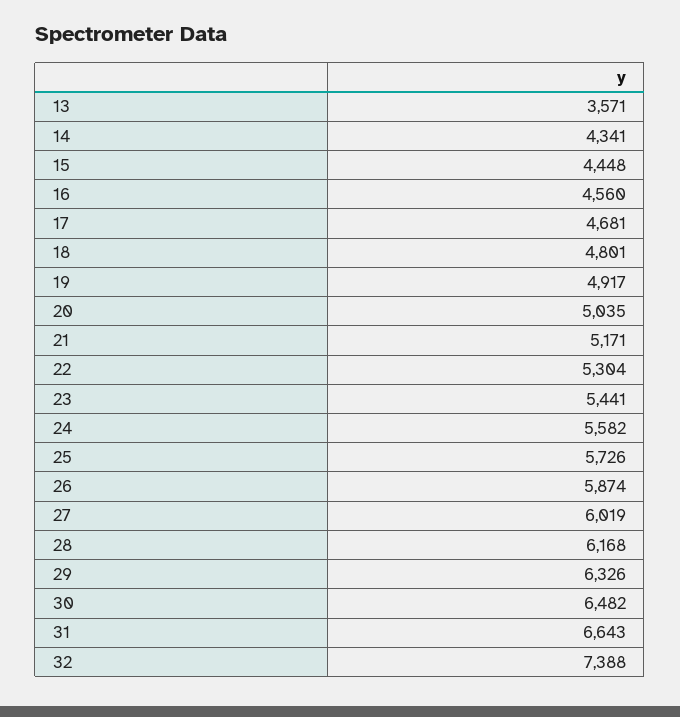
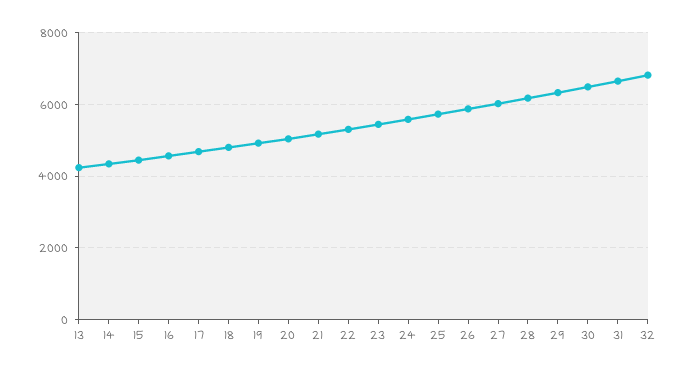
  {
-   "13": 3571,
+   "13": 4200,
    "14": 4341,
    "15": 4448,
    "16": 4560,
    "17": 4681,
    "18": 4801,
    "19": 4917,
    "20": 5035,
    "21": 5171,
    "22": 5304,
    "23": 5441,
    "24": 5582,
    "25": 5726,
    "26": 5874,
    "27": 6019,
    "28": 6168,
    "29": 6326,
    "30": 6482,
    "31": 6643,
-   "32": 7388
+   "32": 6800
  }

